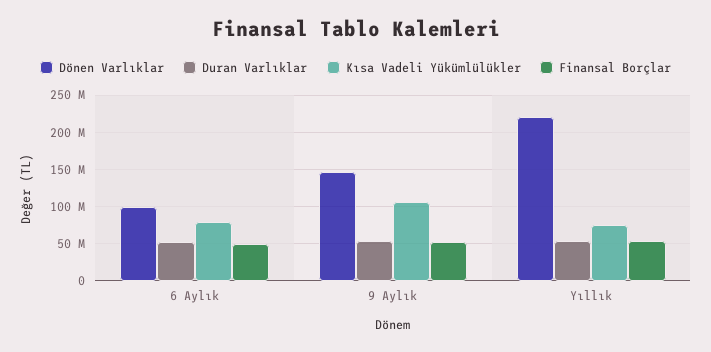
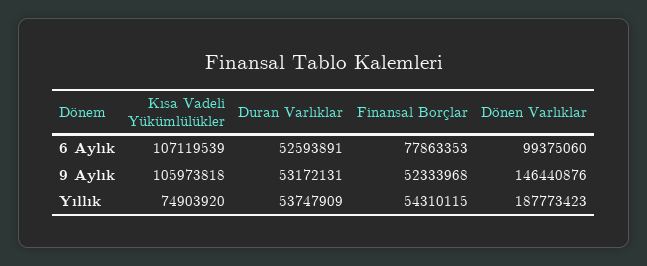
  {
    "Dönen Varlıklar": {
      "6 Aylık": 99375060,
      "9 Aylık": 146440876,
-     "Yıllık": 220000000
+     "Yıllık": 187773423
    },
    "Duran Varlıklar": {
      "6 Aylık": 52593891,
      "9 Aylık": 53172131,
      "Yıllık": 53747909
    },
    "Kısa Vadeli Yükümlülükler": {
-     "6 Aylık": 80000000,
+     "6 Aylık": 107119539,
      "9 Aylık": 105973818,
      "Yıllık": 74903920
    },
    "Finansal Borçlar": {
-     "6 Aylık": 50000000,
+     "6 Aylık": 77863353,
      "9 Aylık": 52333968,
      "Yıllık": 54310115
    }
  }

